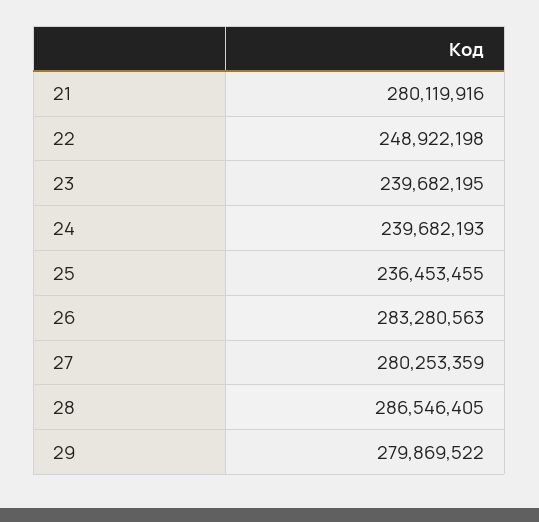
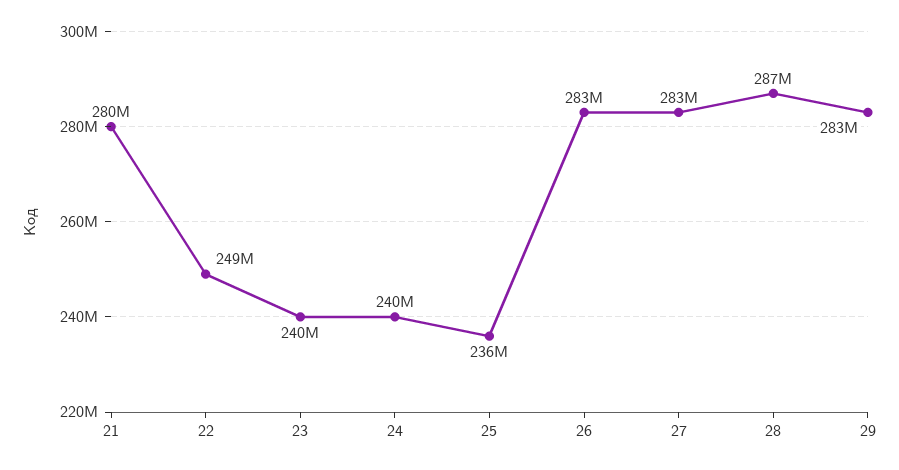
  {
    "21": 280119916,
    "22": 248922198,
    "23": 239682195,
    "24": 239682193,
    "25": 236453455,
    "26": 283280563,
-   "27": 280253359,
+   "27": 283000000,
    "28": 286546405,
-   "29": 279869522
+   "29": 283000000
  }

